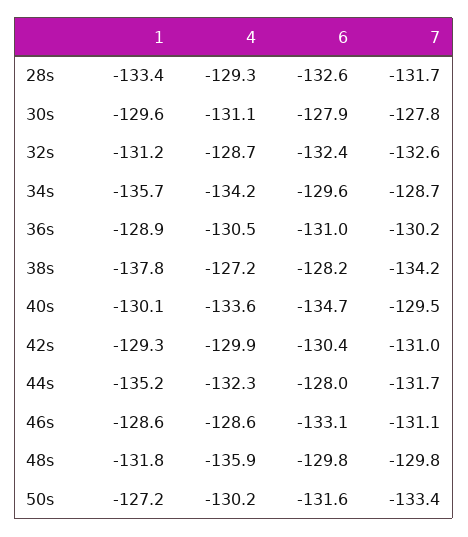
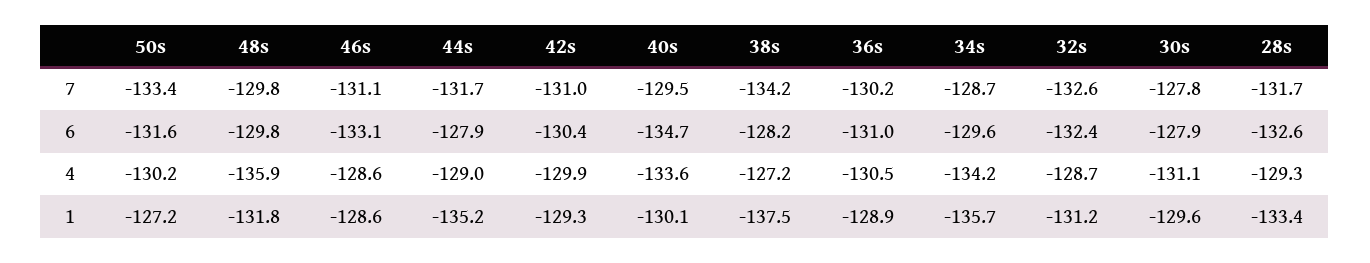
  {
    "1": {
      "28s": -133.4,
      "30s": -129.6,
      "32s": -131.2,
      "34s": -135.7,
      "36s": -128.9,
-     "38s": -137.8,
+     "38s": -137.5,
      "40s": -130.1,
      "42s": -129.3,
      "44s": -135.2,
      "46s": -128.6,
      "48s": -131.8,
      "50s": -127.2
    },
    "4": {
      "28s": -129.3,
      "30s": -131.1,
      "32s": -128.7,
      "34s": -134.2,
      "36s": -130.5,
      "38s": -127.2,
      "40s": -133.6,
      "42s": -129.9,
-     "44s": -132.3,
+     "44s": -129,
      "46s": -128.6,
      "48s": -135.9,
      "50s": -130.2
    },
    "6": {
      "28s": -132.6,
      "30s": -127.9,
      "32s": -132.4,
      "34s": -129.6,
      "36s": -131,
      "38s": -128.2,
      "40s": -134.7,
      "42s": -130.4,
-     "44s": -128,
+     "44s": -127.9,
      "46s": -133.1,
      "48s": -129.8,
      "50s": -131.6
    },
    "7": {
      "28s": -131.7,
      "30s": -127.8,
      "32s": -132.6,
      "34s": -128.7,
      "36s": -130.2,
      "38s": -134.2,
      "40s": -129.5,
      "42s": -131,
      "44s": -131.7,
      "46s": -131.1,
      "48s": -129.8,
      "50s": -133.4
    }
  }

